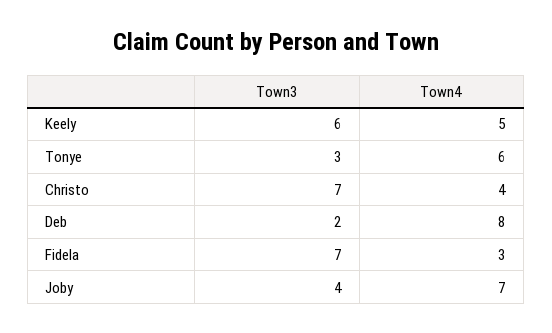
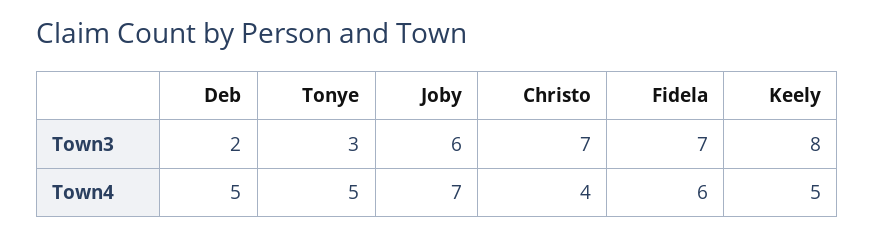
  {
    "Town3": {
-     "Keely": 6,
+     "Keely": 8,
      "Tonye": 3,
      "Christo": 7,
      "Deb": 2,
      "Fidela": 7,
-     "Joby": 4
+     "Joby": 6
    },
    "Town4": {
      "Keely": 5,
-     "Tonye": 6,
+     "Tonye": 5,
      "Christo": 4,
-     "Deb": 8,
+     "Deb": 5,
-     "Fidela": 3,
+     "Fidela": 6,
      "Joby": 7
    }
  }

